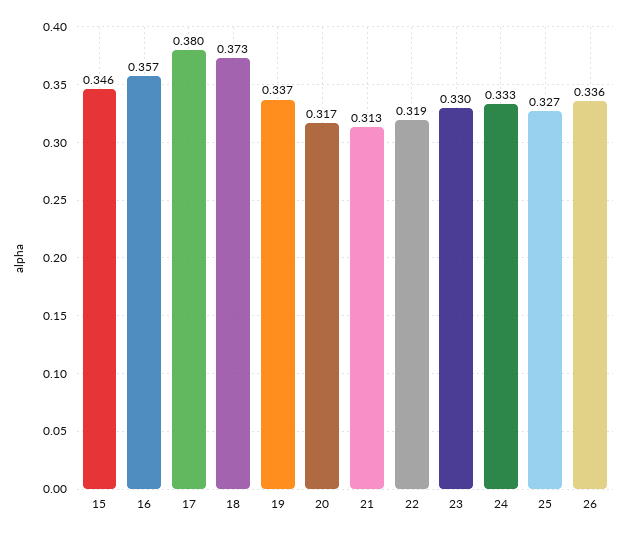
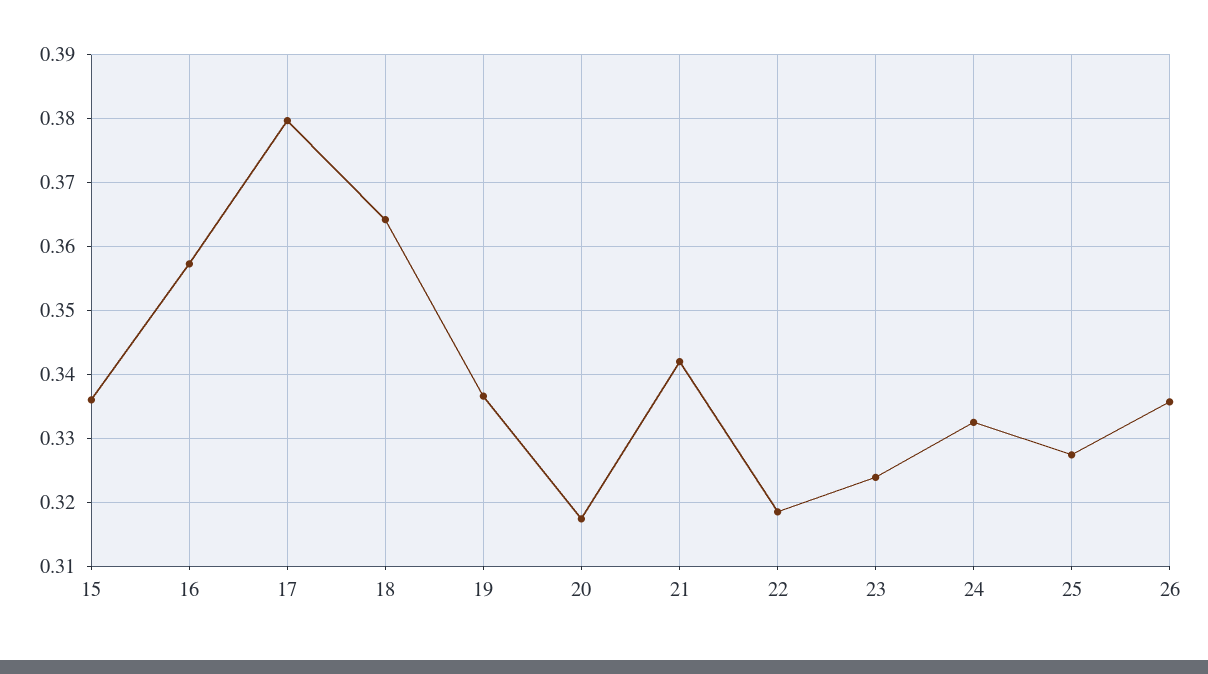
  {
-   "15": 0.346,
+   "15": 0.336,
    "16": 0.357,
    "17": 0.38,
-   "18": 0.373,
+   "18": 0.364,
    "19": 0.337,
    "20": 0.317,
-   "21": 0.313,
+   "21": 0.342,
    "22": 0.319,
-   "23": 0.33,
+   "23": 0.324,
    "24": 0.333,
    "25": 0.327,
    "26": 0.336
  }

